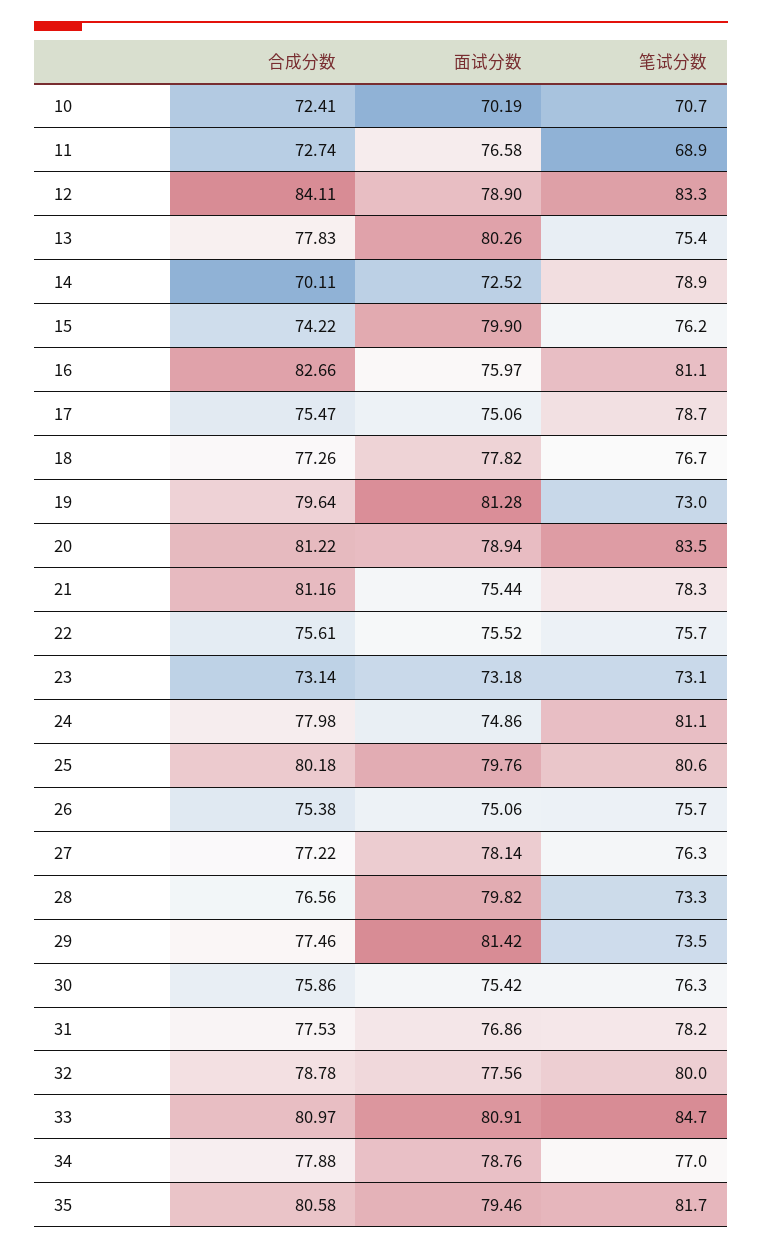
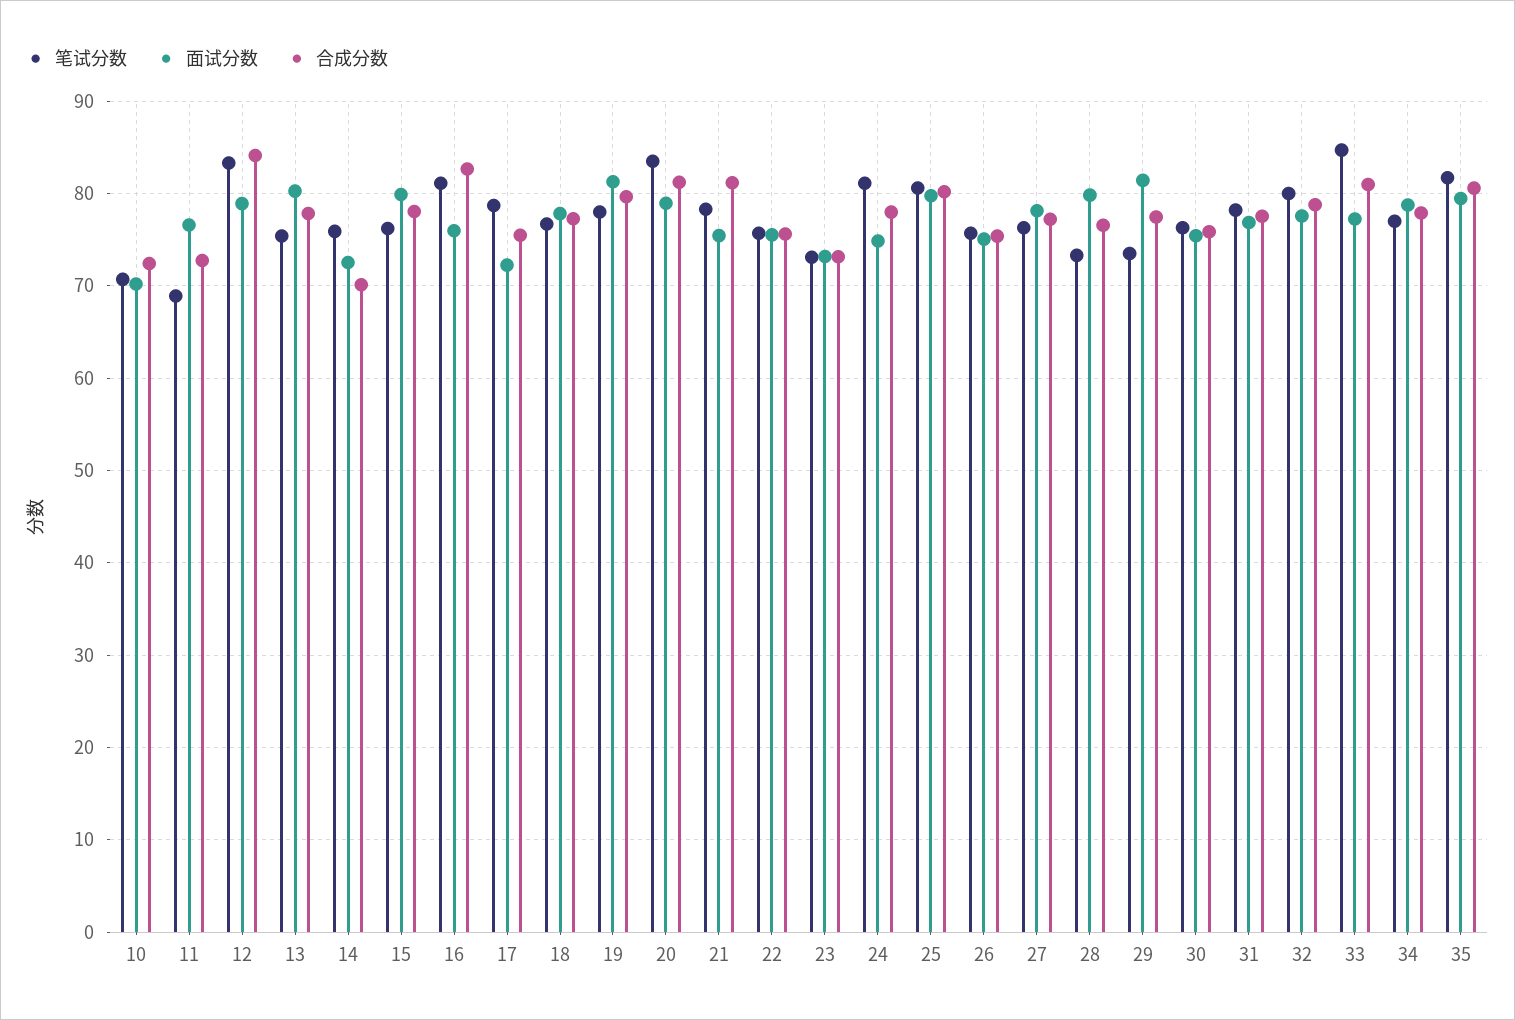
  {
    "合成分数": {
      "10": 72.41,
      "11": 72.74,
      "12": 84.11,
      "13": 77.83,
      "14": 70.11,
-     "15": 74.22,
+     "15": 78,
      "16": 82.66,
      "17": 75.47,
      "18": 77.26,
      "19": 79.64,
      "20": 81.22,
      "21": 81.16,
      "22": 75.61,
      "23": 73.14,
      "24": 77.98,
      "25": 80.18,
      "26": 75.38,
      "27": 77.22,
      "28": 76.56,
      "29": 77.46,
      "30": 75.86,
      "31": 77.53,
      "32": 78.78,
      "33": 80.97,
      "34": 77.88,
      "35": 80.58
    },
    "面试分数": {
      "10": 70.19,
      "11": 76.58,
      "12": 78.9,
      "13": 80.26,
      "14": 72.52,
      "15": 79.9,
      "16": 75.97,
-     "17": 75.06,
+     "17": 72,
      "18": 77.82,
      "19": 81.28,
      "20": 78.94,
      "21": 75.44,
      "22": 75.52,
      "23": 73.18,
      "24": 74.86,
      "25": 79.76,
      "26": 75.06,
      "27": 78.14,
      "28": 79.82,
      "29": 81.42,
      "30": 75.42,
      "31": 76.86,
      "32": 77.56,
-     "33": 80.91,
+     "33": 77,
      "34": 78.76,
      "35": 79.46
    },
    "笔试分数": {
      "10": 70.7,
      "11": 68.9,
      "12": 83.3,
      "13": 75.4,
-     "14": 78.9,
+     "14": 76,
      "15": 76.2,
      "16": 81.1,
      "17": 78.7,
      "18": 76.7,
-     "19": 73,
+     "19": 78,
      "20": 83.5,
      "21": 78.3,
      "22": 75.7,
      "23": 73.1,
      "24": 81.1,
      "25": 80.6,
      "26": 75.7,
      "27": 76.3,
      "28": 73.3,
      "29": 73.5,
      "30": 76.3,
      "31": 78.2,
      "32": 80,
      "33": 84.7,
      "34": 77,
      "35": 81.7
    }
  }

